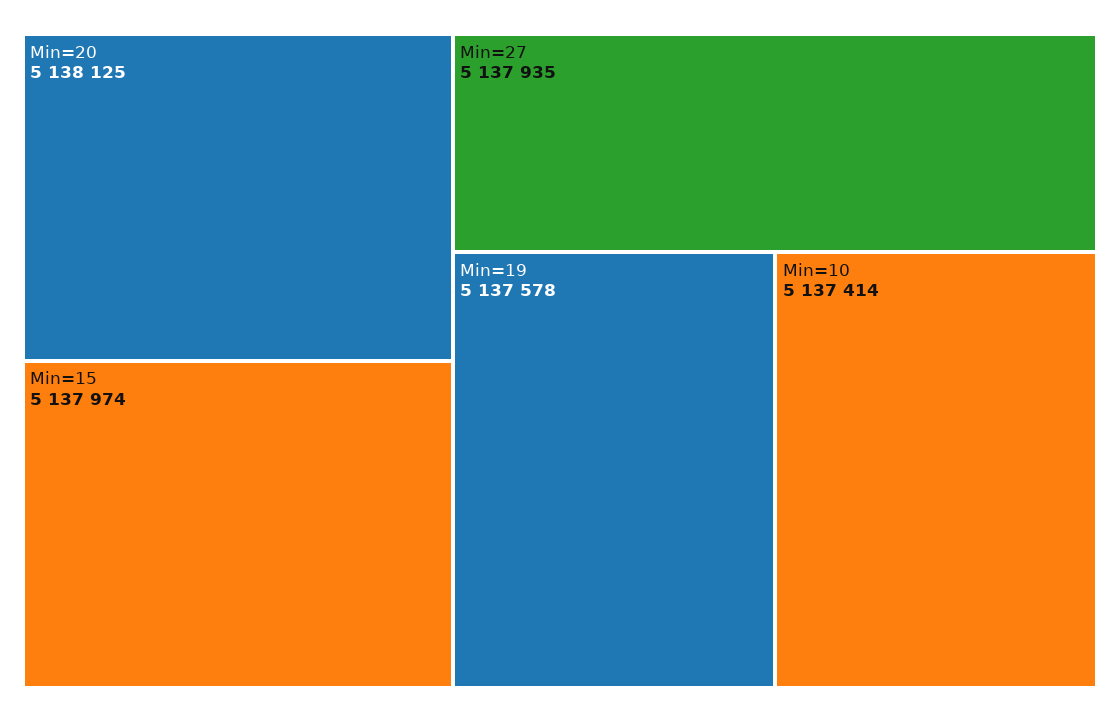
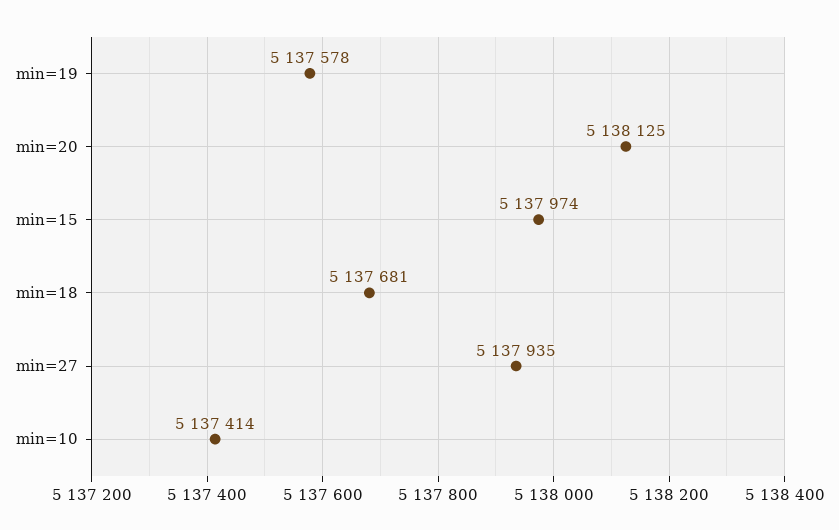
  {
    "Min=20": 5138125,
    "Min=15": 5137974,
    "Min=27": 5137935,
    "Min=19": 5137578,
-   "Min=10": 5137414
+   "Min=10": 5137414,
+   "min=18": 5137681
  }

